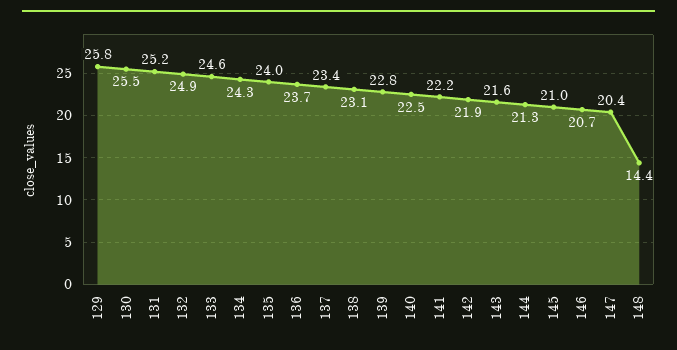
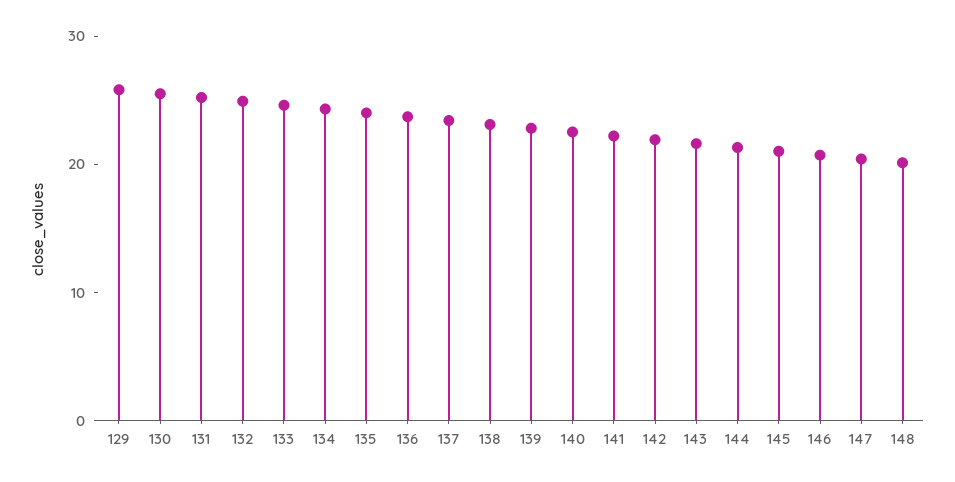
  {
    "129": 25.8,
    "130": 25.5,
    "131": 25.2,
    "132": 24.9,
    "133": 24.6,
    "134": 24.3,
    "135": 24,
    "136": 23.7,
    "137": 23.4,
    "138": 23.1,
    "139": 22.8,
    "140": 22.5,
    "141": 22.2,
    "142": 21.9,
    "143": 21.6,
    "144": 21.3,
    "145": 21,
    "146": 20.7,
    "147": 20.4,
-   "148": 14.4
+   "148": 20
  }

